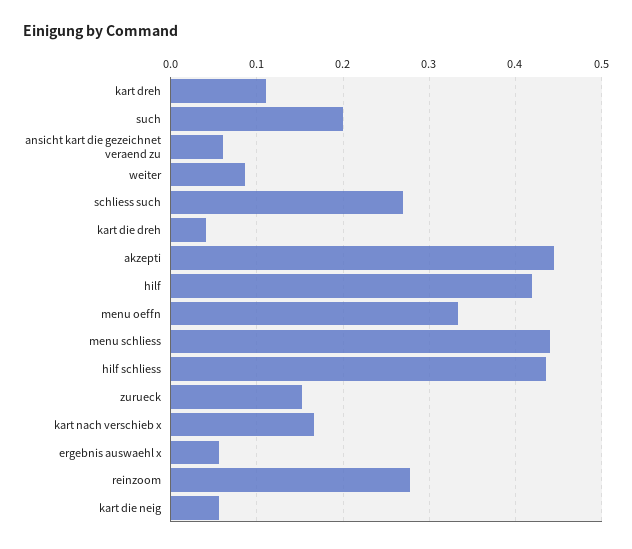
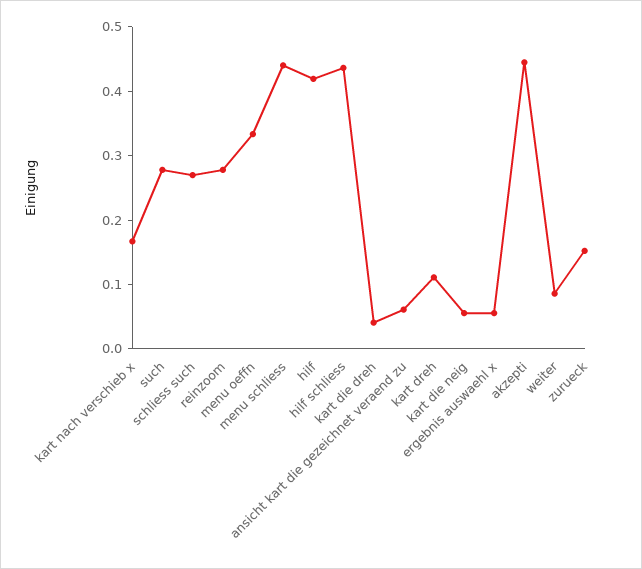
  {
    "kart dreh": 0.11,
-   "such": 0.2,
+   "such": 0.28,
    "ansicht kart die gezeichnet veraend zu": 0.06,
    "weiter": 0.09,
    "schliess such": 0.27,
    "kart die dreh": 0.04,
    "akzepti": 0.44,
    "hilf": 0.42,
    "menu oeffn": 0.33,
    "menu schliess": 0.44,
    "hilf schliess": 0.44,
    "zurueck": 0.15,
    "kart nach verschieb x": 0.17,
    "ergebnis auswaehl x": 0.06,
    "reinzoom": 0.28,
    "kart die neig": 0.06
  }

